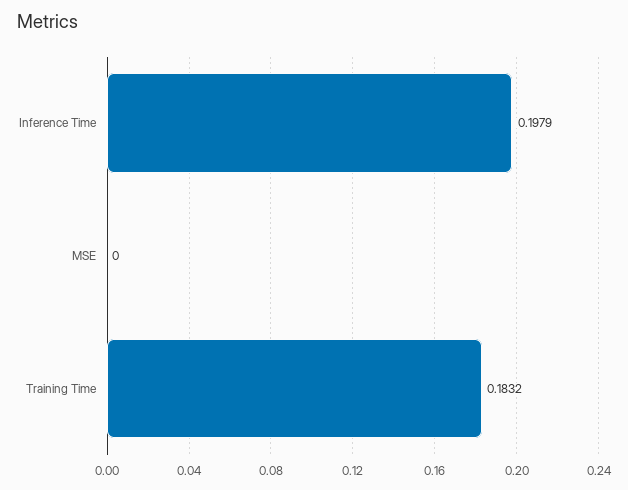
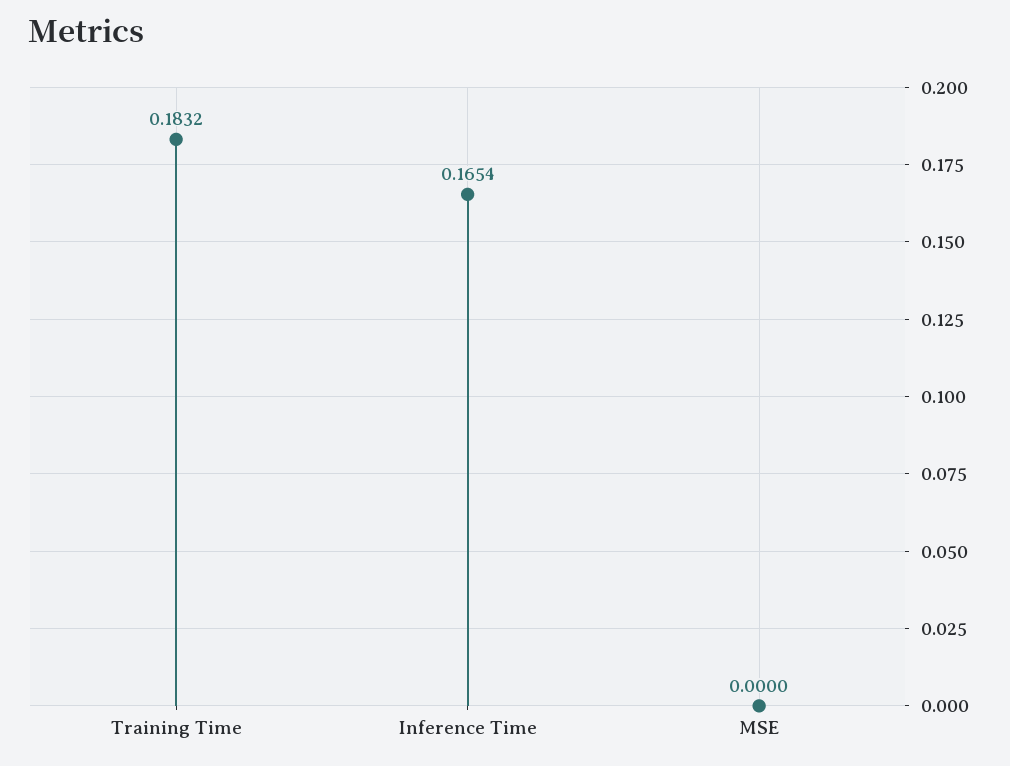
  {
-   "Inference Time": 0.1979,
+   "Inference Time": 0.1654,
    "MSE": 0,
    "Training Time": 0.1832
  }

